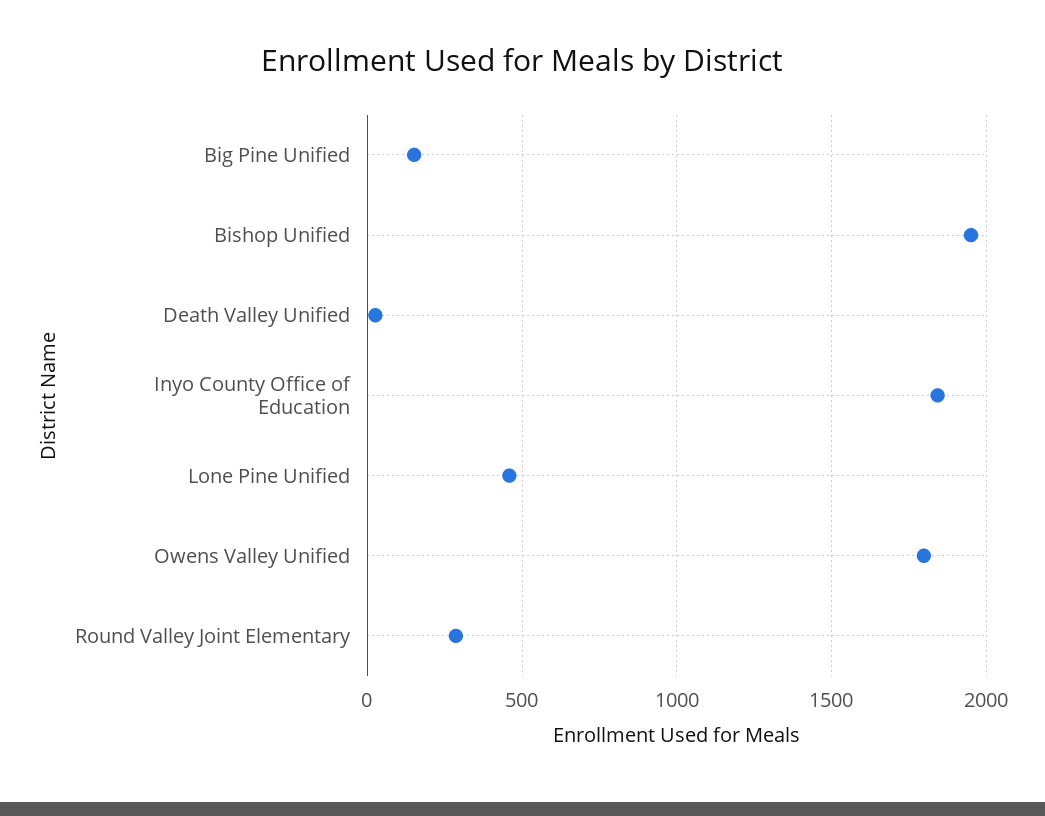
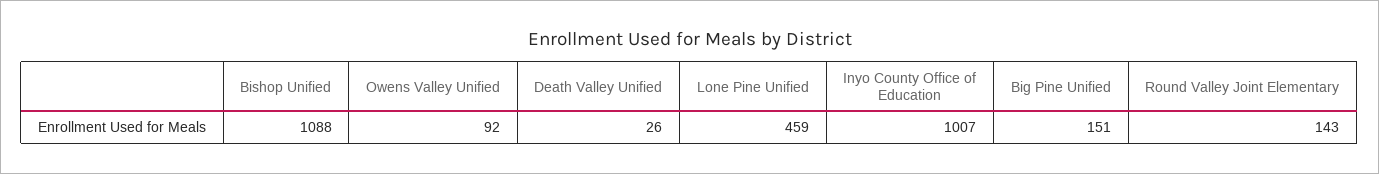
  {
    "Big Pine Unified": 151,
-   "Bishop Unified": 1950,
+   "Bishop Unified": 1088,
    "Death Valley Unified": 26,
-   "Inyo County Office of Education": 1850,
+   "Inyo County Office of Education": 1007,
    "Lone Pine Unified": 459,
-   "Owens Valley Unified": 1800,
+   "Owens Valley Unified": 92,
-   "Round Valley Joint Elementary": 300
+   "Round Valley Joint Elementary": 143
  }

